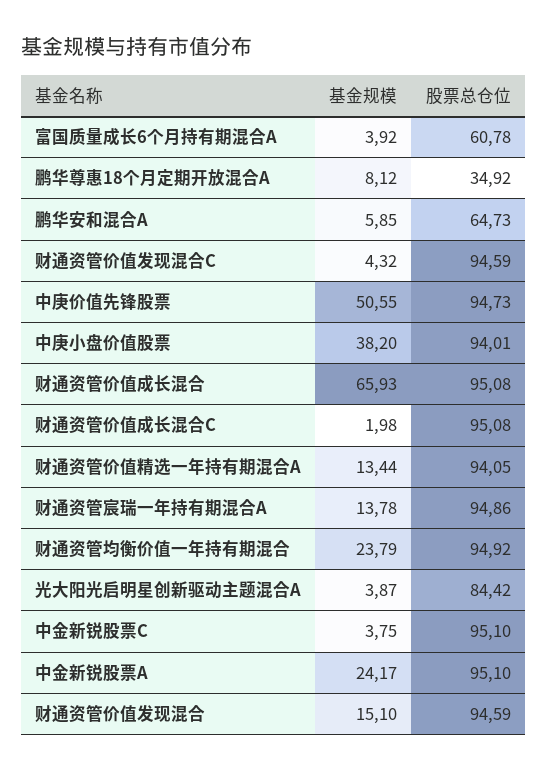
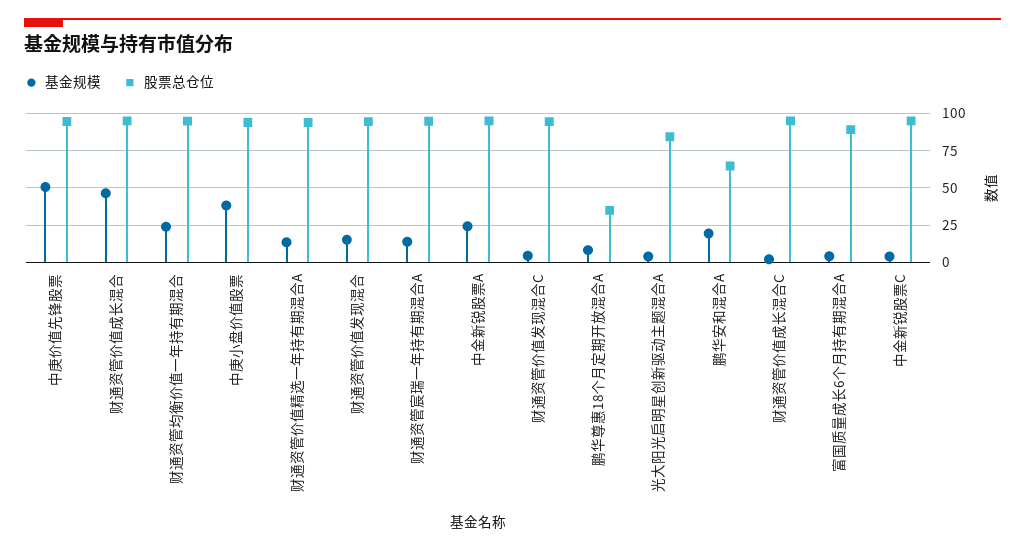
  {
    "基金规模": {
      "富国质量成长6个月持有期混合A": 3.92,
      "鹏华尊惠18个月定期开放混合A": 8.12,
-     "鹏华安和混合A": 5.85,
+     "鹏华安和混合A": 20,
      "财通资管价值发现混合C": 4.32,
      "中庚价值先锋股票": 50.55,
      "中庚小盘价值股票": 38.2,
-     "财通资管价值成长混合": 65.93,
+     "财通资管价值成长混合": 45,
      "财通资管价值成长混合C": 1.98,
      "财通资管价值精选一年持有期混合A": 13.44,
      "财通资管宸瑞一年持有期混合A": 13.78,
      "财通资管均衡价值一年持有期混合": 23.79,
      "光大阳光启明星创新驱动主题混合A": 3.87,
      "中金新锐股票C": 3.75,
      "中金新锐股票A": 24.17,
      "财通资管价值发现混合": 15.1
    },
    "股票总仓位": {
-     "富国质量成长6个月持有期混合A": 60.78,
+     "富国质量成长6个月持有期混合A": 90,
      "鹏华尊惠18个月定期开放混合A": 34.92,
      "鹏华安和混合A": 64.73,
      "财通资管价值发现混合C": 94.59,
      "中庚价值先锋股票": 94.73,
      "中庚小盘价值股票": 94.01,
      "财通资管价值成长混合": 95.08,
      "财通资管价值成长混合C": 95.08,
      "财通资管价值精选一年持有期混合A": 94.05,
      "财通资管宸瑞一年持有期混合A": 94.86,
      "财通资管均衡价值一年持有期混合": 94.92,
      "光大阳光启明星创新驱动主题混合A": 84.42,
      "中金新锐股票C": 95.1,
      "中金新锐股票A": 95.1,
      "财通资管价值发现混合": 94.59
    }
  }

